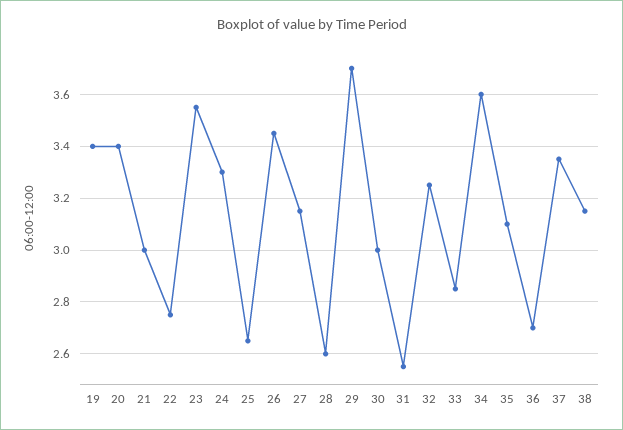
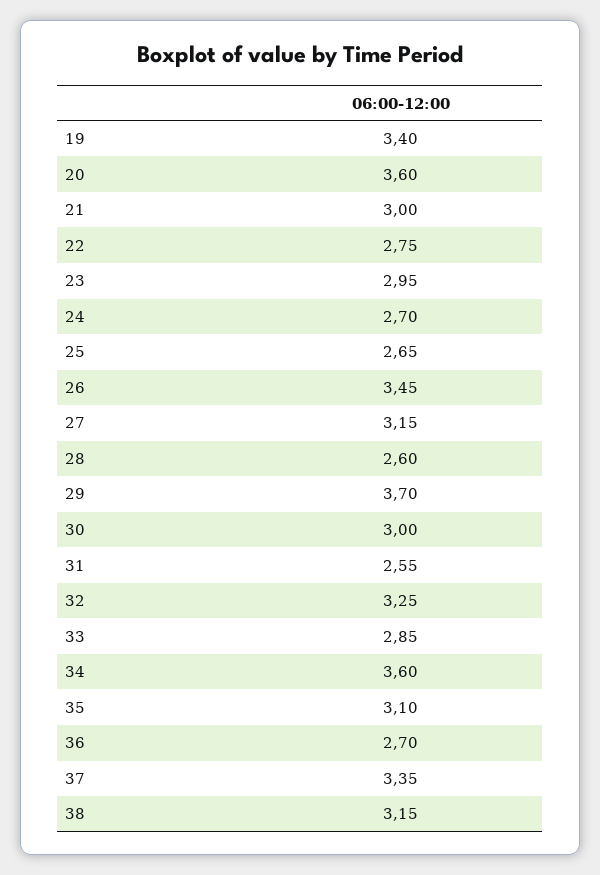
  {
    "19": 3.4,
-   "20": 3.4,
+   "20": 3.6,
    "21": 3,
    "22": 2.75,
-   "23": 3.55,
+   "23": 2.95,
-   "24": 3.3,
+   "24": 2.7,
    "25": 2.65,
    "26": 3.45,
    "27": 3.15,
    "28": 2.6,
    "29": 3.7,
    "30": 3,
    "31": 2.55,
    "32": 3.25,
    "33": 2.85,
    "34": 3.6,
    "35": 3.1,
    "36": 2.7,
    "37": 3.35,
    "38": 3.15
  }

